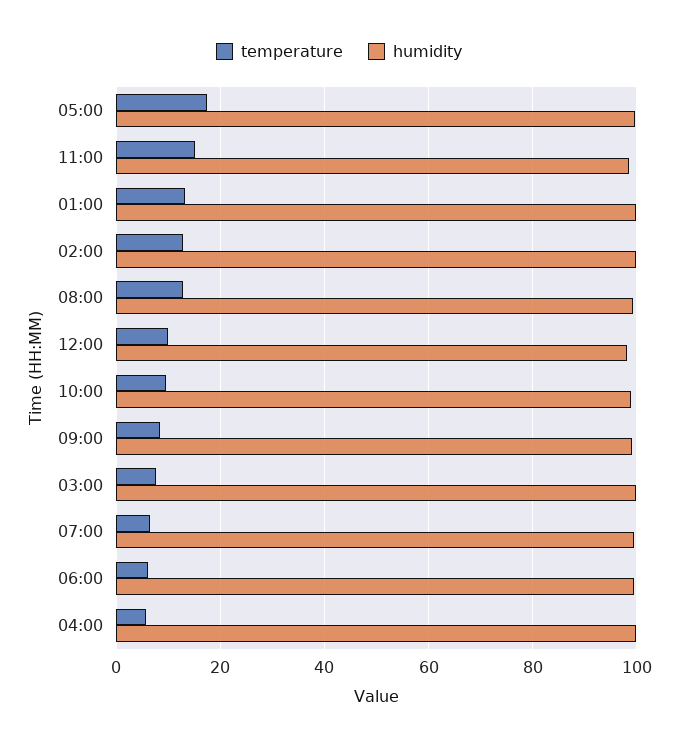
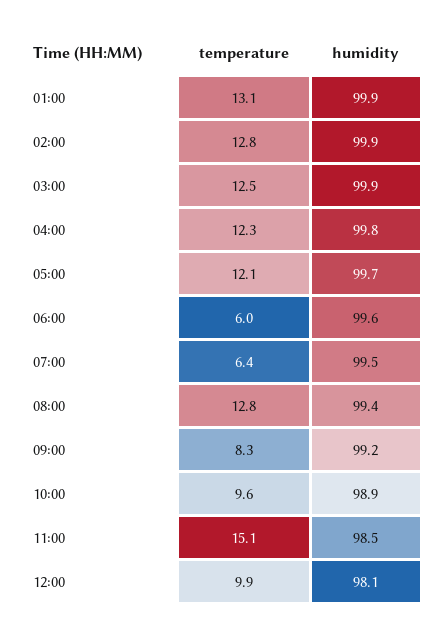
  {
    "temperature": {
-     "05:00": 18,
+     "05:00": 12.1,
      "11:00": 15.1,
      "01:00": 13.1,
      "02:00": 12.8,
      "08:00": 12.8,
      "12:00": 9.9,
      "10:00": 9.6,
      "09:00": 8.3,
-     "03:00": 8,
+     "03:00": 12.5,
      "07:00": 6.4,
      "06:00": 6,
-     "04:00": 6
+     "04:00": 12.3
    },
    "humidity": {
      "05:00": 99.7,
      "11:00": 98.5,
      "01:00": 99.9,
      "02:00": 99.9,
      "08:00": 99.4,
      "12:00": 98.1,
      "10:00": 98.9,
      "09:00": 99.2,
      "03:00": 99.9,
      "07:00": 99.5,
      "06:00": 99.6,
      "04:00": 99.8
    }
  }

